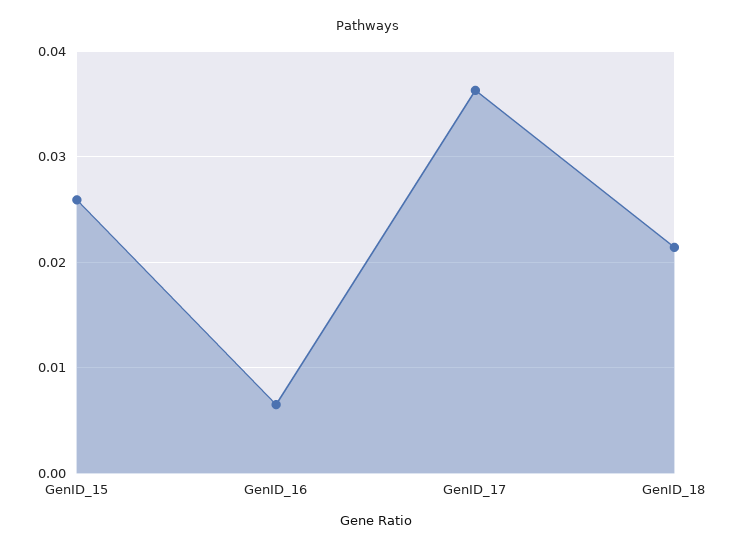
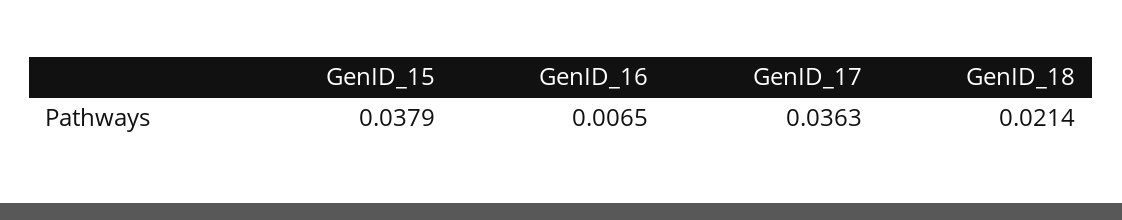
  {
-   "GenID_15": 0.026,
+   "GenID_15": 0.0379,
    "GenID_16": 0.0065,
    "GenID_17": 0.0363,
    "GenID_18": 0.0214
  }

